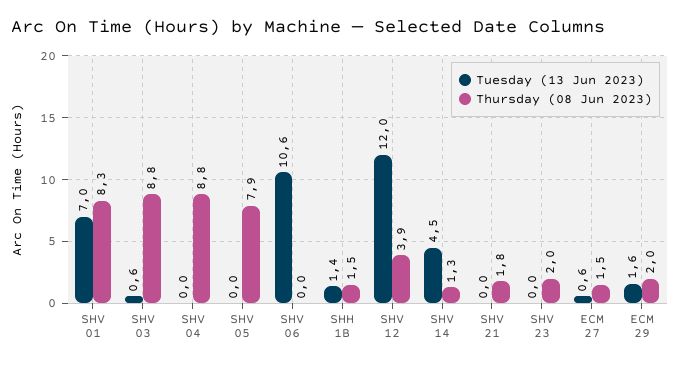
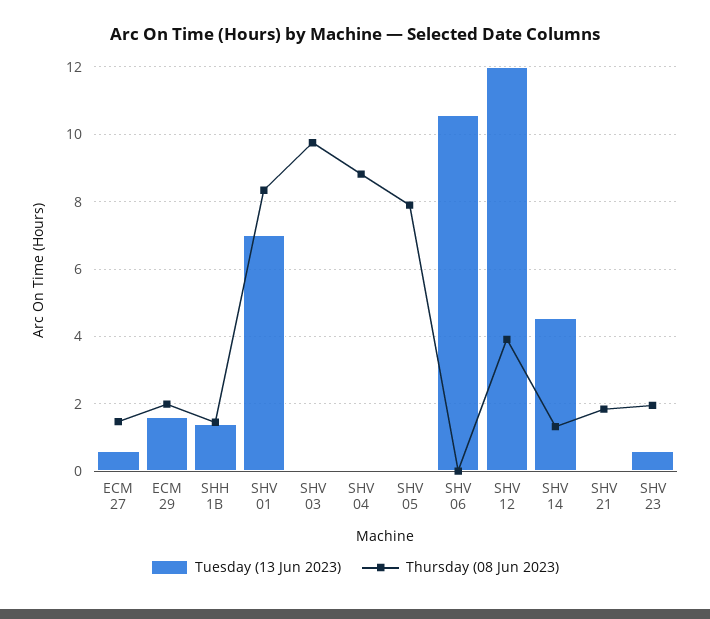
  {
    "Tuesday (13 Jun 2023)": {
      "SHV 01": 7,
-     "SHV 03": 0.6,
+     "SHV 03": 0,
      "SHV 04": 0,
      "SHV 05": 0,
      "SHV 06": 10.6,
      "SHH 1B": 1.4,
      "SHV 12": 12,
      "SHV 14": 4.5,
      "SHV 21": 0,
-     "SHV 23": 0,
+     "SHV 23": 0.6,
      "ECM 27": 0.6,
      "ECM 29": 1.6
    },
    "Thursday (08 Jun 2023)": {
      "SHV 01": 8.3,
-     "SHV 03": 8.8,
+     "SHV 03": 9.8,
      "SHV 04": 8.8,
      "SHV 05": 7.9,
      "SHV 06": 0,
      "SHH 1B": 1.5,
      "SHV 12": 3.9,
      "SHV 14": 1.3,
      "SHV 21": 1.8,
      "SHV 23": 2,
      "ECM 27": 1.5,
      "ECM 29": 2
    }
  }

